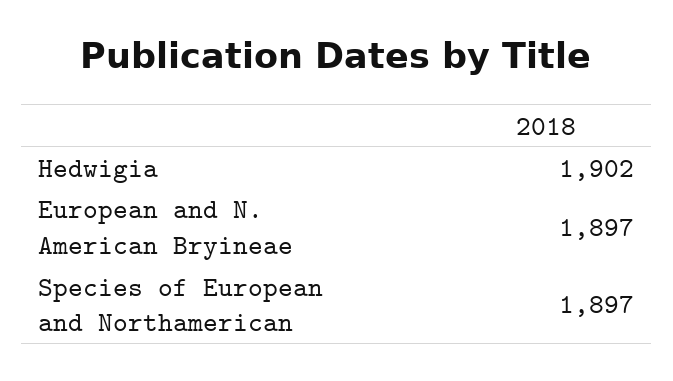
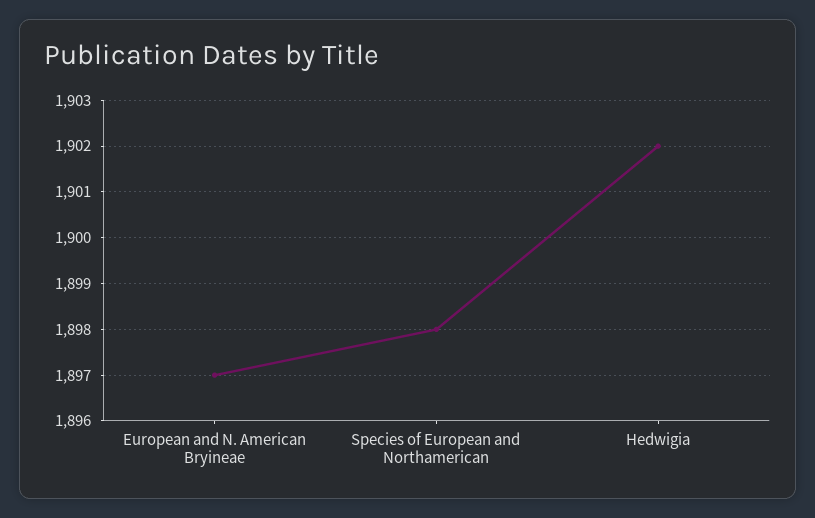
  {
    "Hedwigia": 1902,
    "European and N. American Bryineae": 1897,
-   "Species of European and Northamerican": 1897
+   "Species of European and Northamerican": 1898
  }

